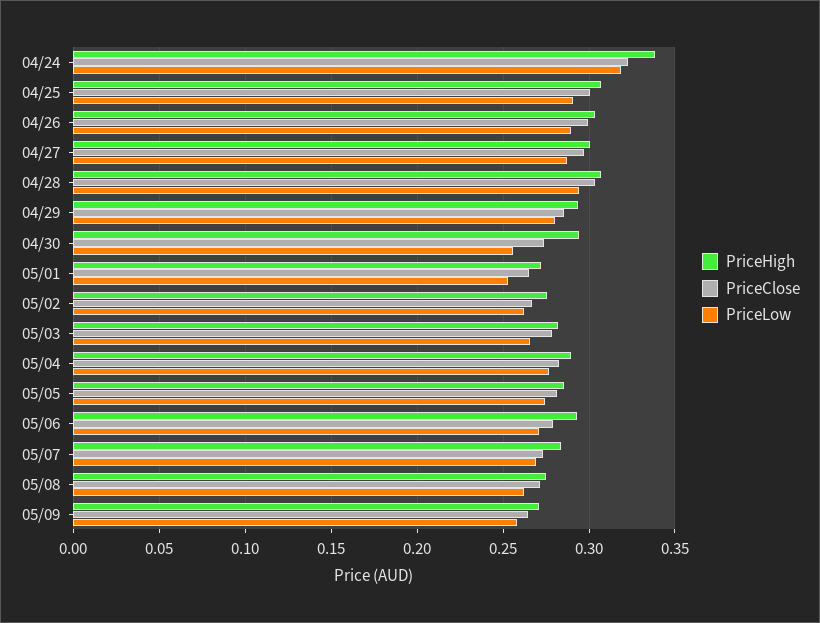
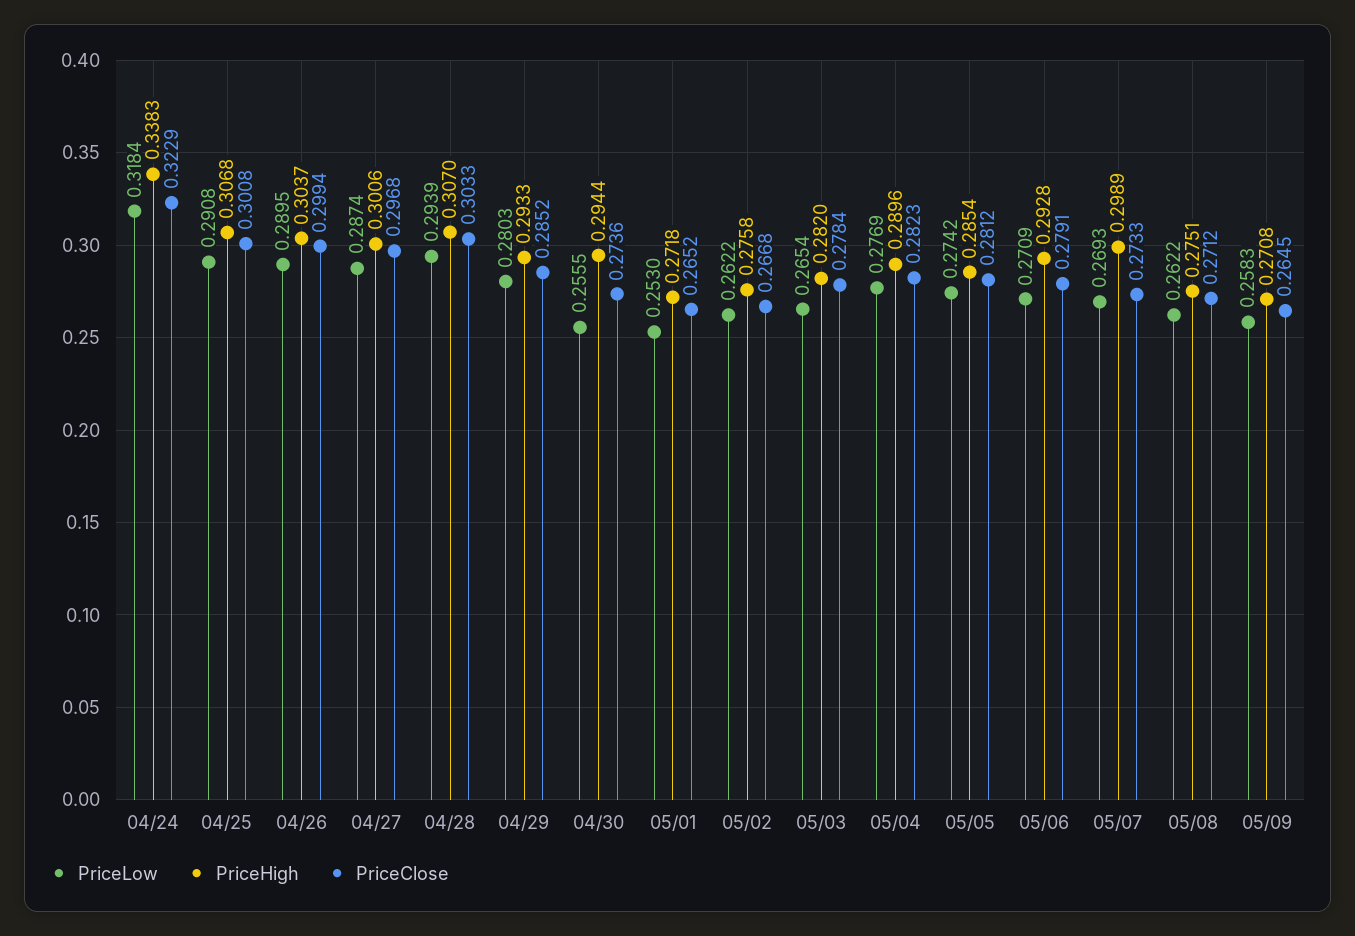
  {
    "PriceHigh": {
      "04/24": 0.3383,
      "04/25": 0.3068,
      "04/26": 0.3037,
      "04/27": 0.3006,
      "04/28": 0.307,
      "04/29": 0.2933,
      "04/30": 0.2944,
      "05/01": 0.2718,
      "05/02": 0.2758,
      "05/03": 0.282,
      "05/04": 0.2896,
      "05/05": 0.2854,
      "05/06": 0.2928,
-     "05/07": 0.285,
+     "05/07": 0.2989,
      "05/08": 0.2751,
      "05/09": 0.2708
    },
    "PriceClose": {
      "04/24": 0.3229,
      "04/25": 0.3008,
      "04/26": 0.2994,
      "04/27": 0.2968,
      "04/28": 0.3033,
      "04/29": 0.2852,
      "04/30": 0.2736,
      "05/01": 0.2652,
      "05/02": 0.2668,
      "05/03": 0.2784,
      "05/04": 0.2823,
      "05/05": 0.2812,
      "05/06": 0.2791,
      "05/07": 0.2733,
      "05/08": 0.2712,
      "05/09": 0.2645
    },
    "PriceLow": {
      "04/24": 0.3184,
      "04/25": 0.2908,
      "04/26": 0.2895,
      "04/27": 0.2874,
      "04/28": 0.2939,
      "04/29": 0.2803,
      "04/30": 0.2555,
      "05/01": 0.253,
      "05/02": 0.2622,
      "05/03": 0.2654,
      "05/04": 0.2769,
      "05/05": 0.2742,
      "05/06": 0.2709,
      "05/07": 0.2693,
      "05/08": 0.2622,
      "05/09": 0.2583
    }
  }

